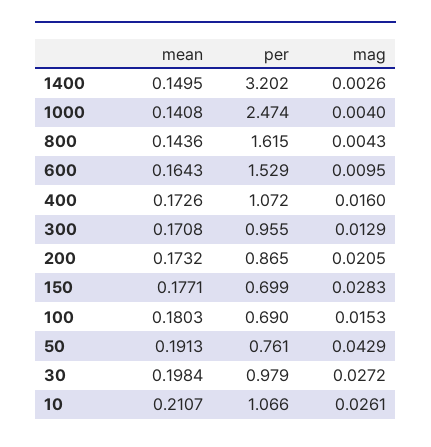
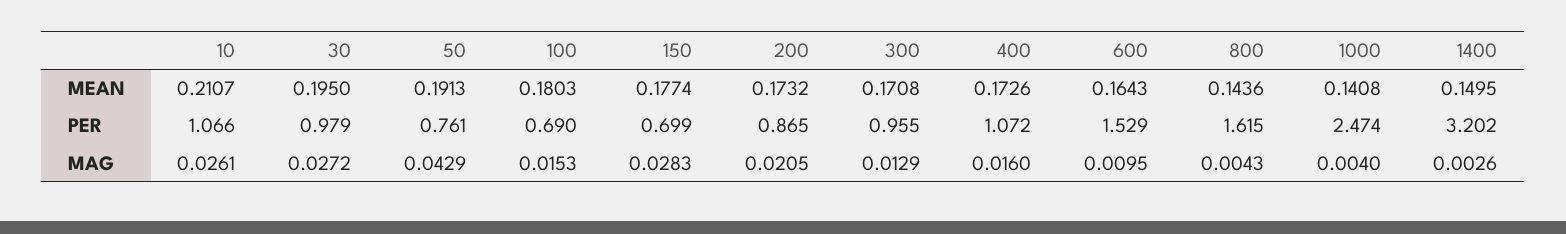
  {
    "mean": {
      "1400": 0.1495,
      "1000": 0.1408,
      "800": 0.1436,
      "600": 0.1643,
      "400": 0.1726,
      "300": 0.1708,
      "200": 0.1732,
-     "150": 0.1771,
+     "150": 0.1774,
      "100": 0.1803,
      "50": 0.1913,
-     "30": 0.1984,
+     "30": 0.195,
      "10": 0.2107
    },
    "per": {
      "1400": 3.202,
      "1000": 2.474,
      "800": 1.615,
      "600": 1.529,
      "400": 1.072,
      "300": 0.955,
      "200": 0.865,
      "150": 0.699,
      "100": 0.69,
      "50": 0.761,
      "30": 0.979,
      "10": 1.066
    },
    "mag": {
      "1400": 0.0026,
      "1000": 0.004,
      "800": 0.0043,
      "600": 0.0095,
      "400": 0.016,
      "300": 0.0129,
      "200": 0.0205,
      "150": 0.0283,
      "100": 0.0153,
      "50": 0.0429,
      "30": 0.0272,
      "10": 0.0261
    }
  }

